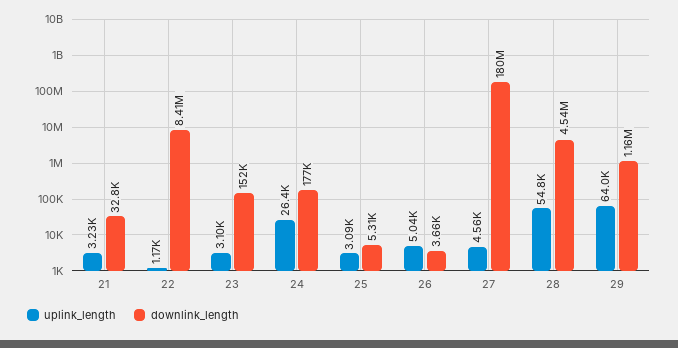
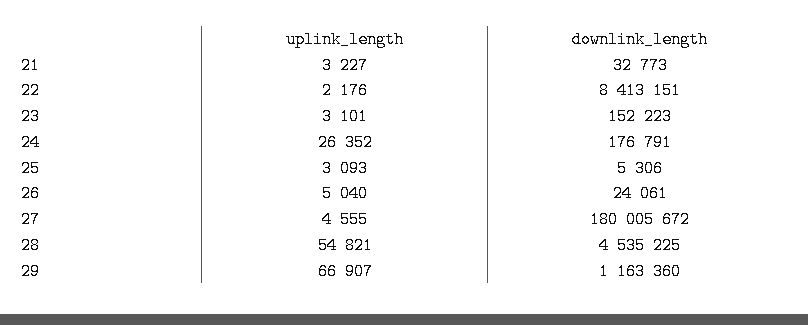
  {
    "uplink_length": {
      "21": 3227,
-     "22": 1170,
+     "22": 2176,
      "23": 3101,
      "24": 26352,
      "25": 3093,
      "26": 5040,
      "27": 4555,
      "28": 54821,
-     "29": 64000
+     "29": 66907
    },
    "downlink_length": {
      "21": 32773,
      "22": 8413151,
      "23": 152223,
      "24": 176791,
      "25": 5306,
-     "26": 3660,
+     "26": 24061,
      "27": 180005672,
      "28": 4535225,
      "29": 1163360
    }
  }

